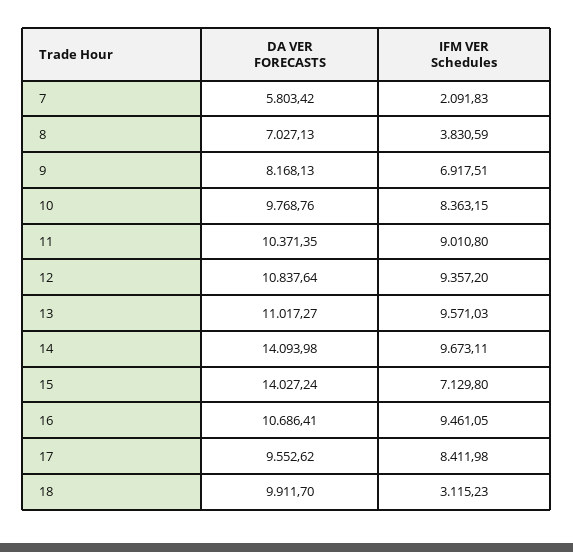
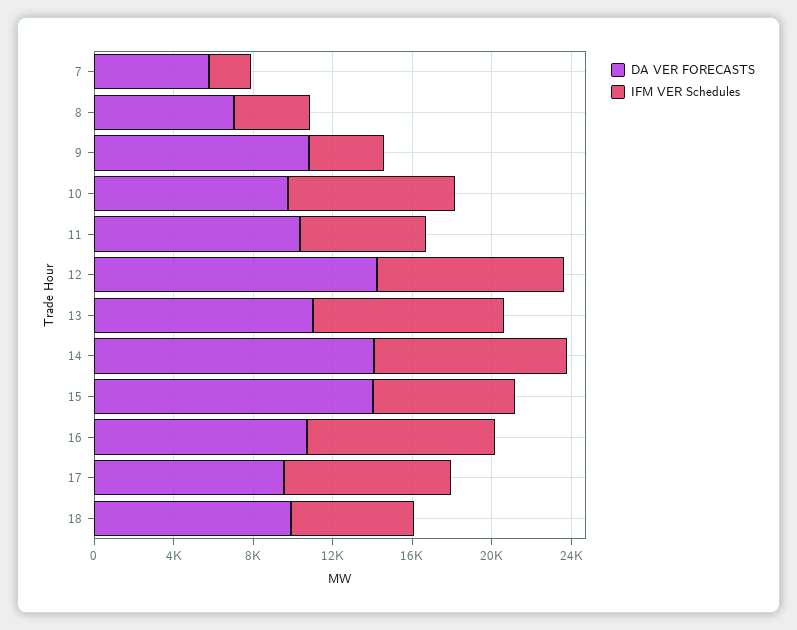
  {
    "DA VER FORECASTS": {
      "7": 5803.42,
      "8": 7027.13,
-     "9": 8168.13,
+     "9": 11000,
      "10": 9768.76,
      "11": 10371.35,
-     "12": 10837.64,
+     "12": 14000,
      "13": 11017.27,
      "14": 14093.98,
      "15": 14027.24,
      "16": 10686.41,
      "17": 9552.62,
      "18": 9911.7
    },
    "IFM VER Schedules": {
      "7": 2091.83,
      "8": 3830.59,
-     "9": 6917.51,
+     "9": 4000,
      "10": 8363.15,
-     "11": 9010.8,
+     "11": 6000,
      "12": 9357.2,
      "13": 9571.03,
      "14": 9673.11,
      "15": 7129.8,
      "16": 9461.05,
      "17": 8411.98,
-     "18": 3115.23
+     "18": 6000
    }
  }

